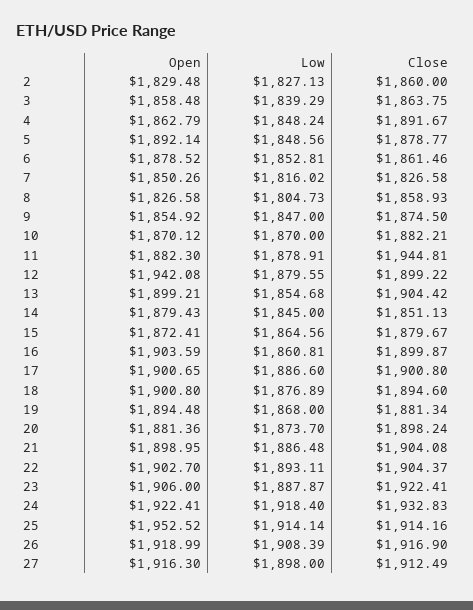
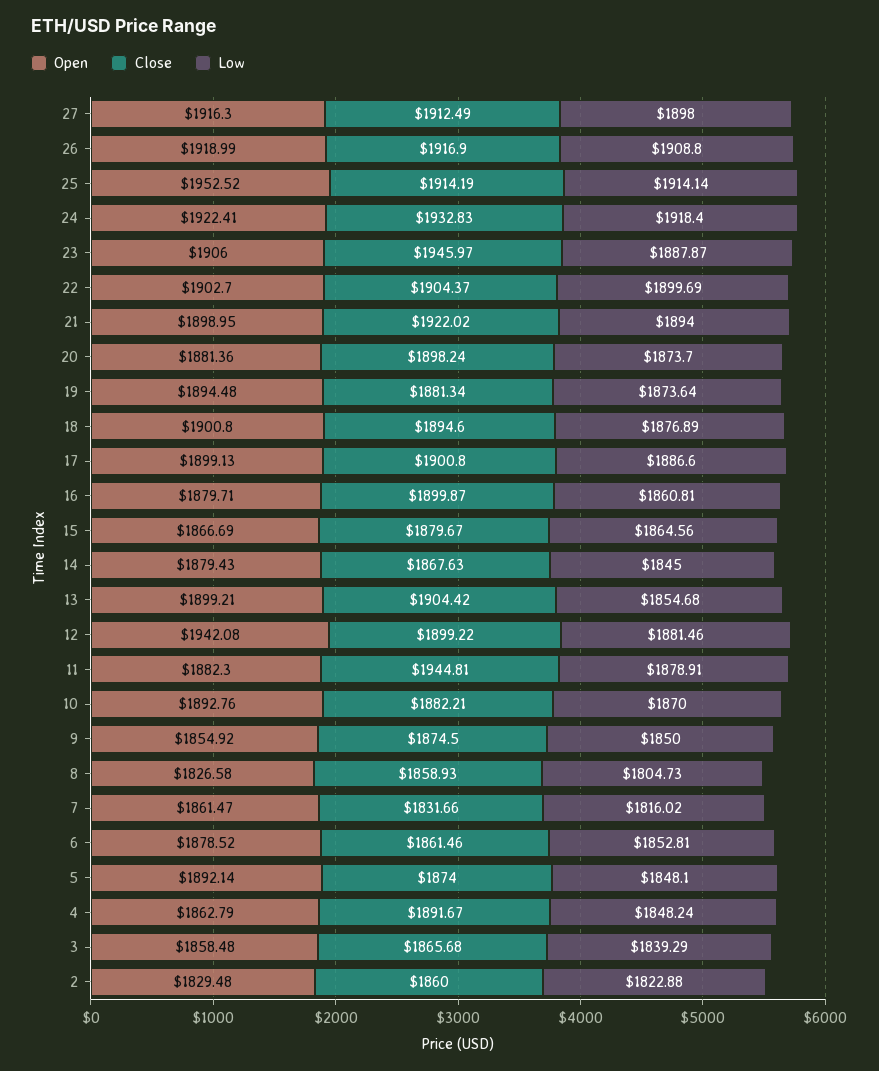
  {
    "Open": {
      "2": 1829.48,
      "3": 1858.48,
      "4": 1862.79,
      "5": 1892.14,
      "6": 1878.52,
-     "7": 1850.26,
+     "7": 1861.47,
      "8": 1826.58,
      "9": 1854.92,
-     "10": 1870.12,
+     "10": 1892.76,
      "11": 1882.3,
      "12": 1942.08,
      "13": 1899.21,
      "14": 1879.43,
-     "15": 1872.41,
+     "15": 1866.69,
-     "16": 1903.59,
+     "16": 1879.71,
-     "17": 1900.65,
+     "17": 1899.13,
      "18": 1900.8,
      "19": 1894.48,
      "20": 1881.36,
      "21": 1898.95,
      "22": 1902.7,
      "23": 1906,
      "24": 1922.41,
      "25": 1952.52,
      "26": 1918.99,
      "27": 1916.3
    },
    "Low": {
-     "2": 1827.13,
+     "2": 1822.88,
      "3": 1839.29,
      "4": 1848.24,
-     "5": 1848.56,
+     "5": 1848.1,
      "6": 1852.81,
      "7": 1816.02,
      "8": 1804.73,
-     "9": 1847,
+     "9": 1850,
      "10": 1870,
      "11": 1878.91,
-     "12": 1879.55,
+     "12": 1881.46,
      "13": 1854.68,
      "14": 1845,
      "15": 1864.56,
      "16": 1860.81,
      "17": 1886.6,
      "18": 1876.89,
-     "19": 1868,
+     "19": 1873.64,
      "20": 1873.7,
-     "21": 1886.48,
+     "21": 1894,
-     "22": 1893.11,
+     "22": 1899.69,
      "23": 1887.87,
      "24": 1918.4,
      "25": 1914.14,
-     "26": 1908.39,
+     "26": 1908.8,
      "27": 1898
    },
    "Close": {
      "2": 1860,
-     "3": 1863.75,
+     "3": 1865.68,
      "4": 1891.67,
-     "5": 1878.77,
+     "5": 1874,
      "6": 1861.46,
-     "7": 1826.58,
+     "7": 1831.66,
      "8": 1858.93,
      "9": 1874.5,
      "10": 1882.21,
      "11": 1944.81,
      "12": 1899.22,
      "13": 1904.42,
-     "14": 1851.13,
+     "14": 1867.63,
      "15": 1879.67,
      "16": 1899.87,
      "17": 1900.8,
      "18": 1894.6,
      "19": 1881.34,
      "20": 1898.24,
-     "21": 1904.08,
+     "21": 1922.02,
      "22": 1904.37,
-     "23": 1922.41,
+     "23": 1945.97,
      "24": 1932.83,
-     "25": 1914.16,
+     "25": 1914.19,
      "26": 1916.9,
      "27": 1912.49
    }
  }

